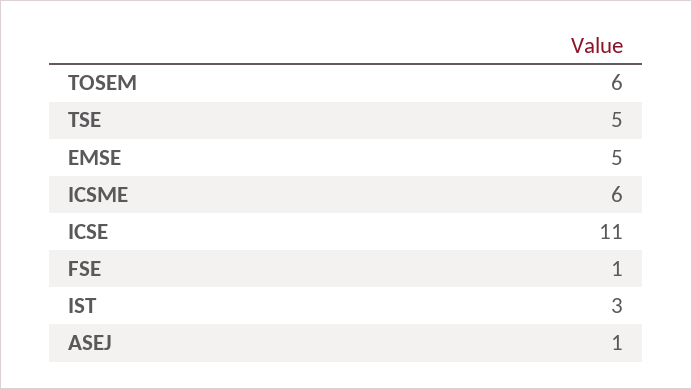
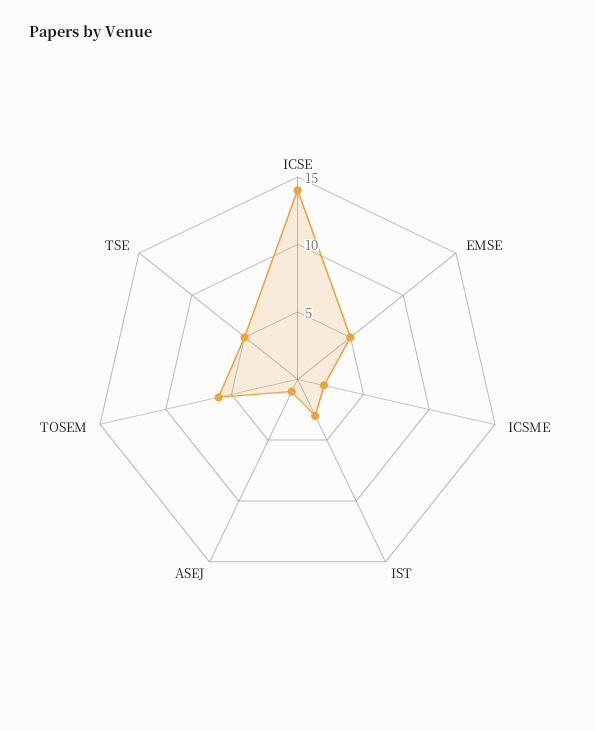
  {
    "TOSEM": 6,
    "TSE": 5,
    "EMSE": 5,
-   "ICSME": 6,
+   "ICSME": 2,
-   "ICSE": 11,
+   "ICSE": 14,
-   "FSE": 1,
    "IST": 3,
    "ASEJ": 1
  }

